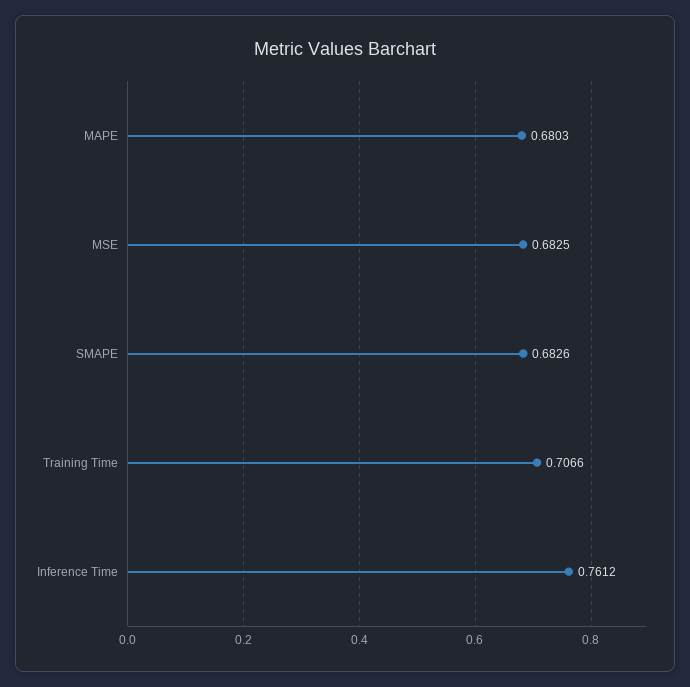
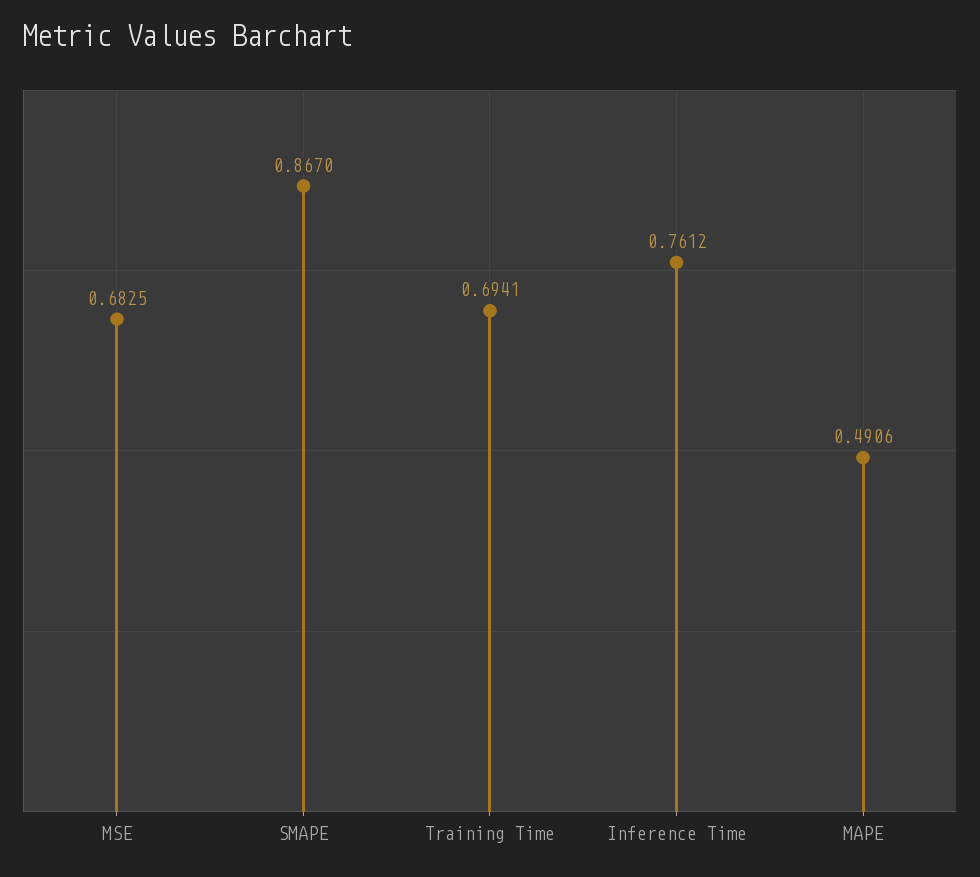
  {
-   "MAPE": 0.6803,
+   "MAPE": 0.4906,
    "MSE": 0.6825,
-   "SMAPE": 0.6826,
+   "SMAPE": 0.867,
-   "Training Time": 0.7066,
+   "Training Time": 0.6941,
    "Inference Time": 0.7612
  }

